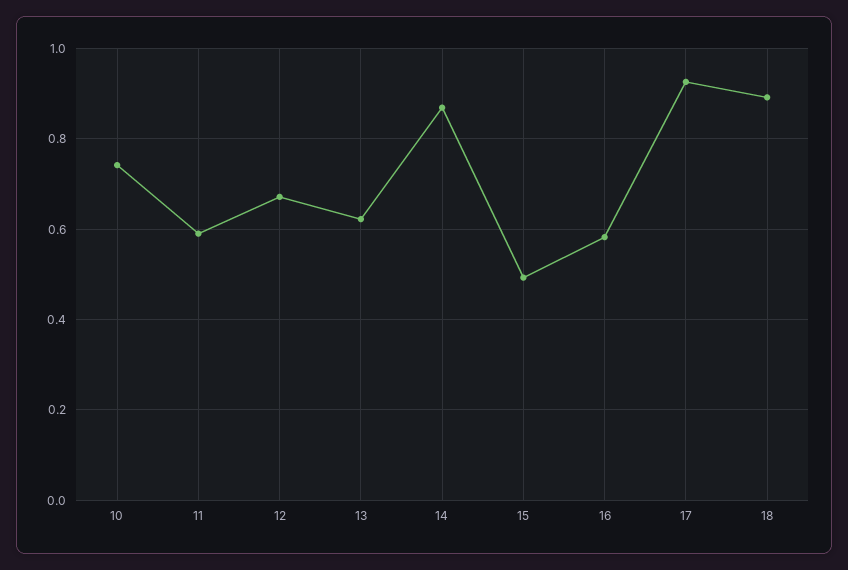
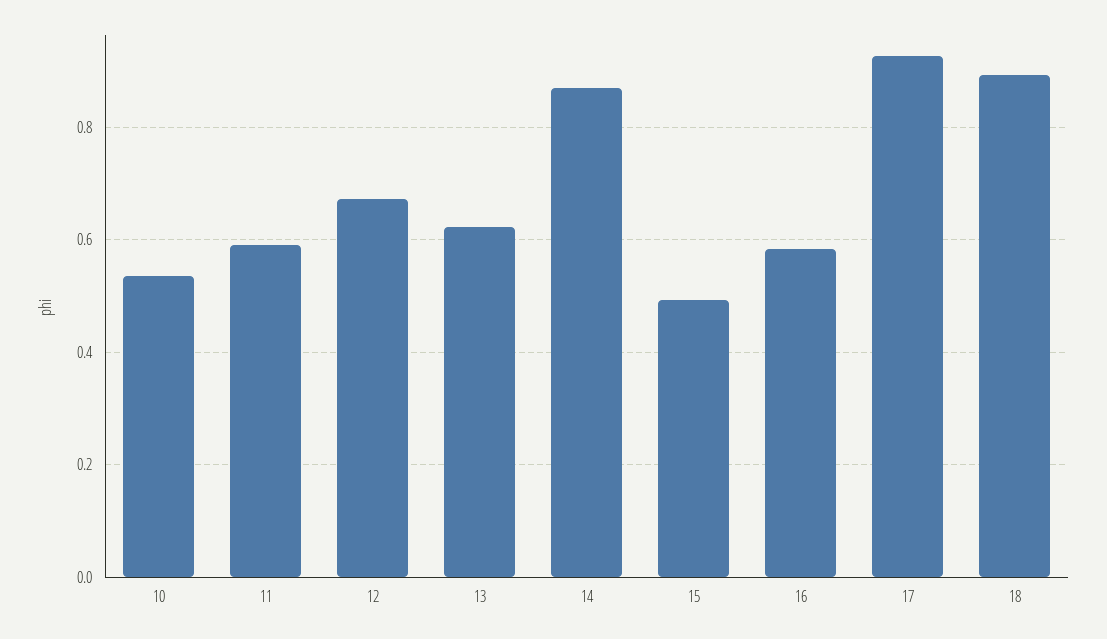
  {
-   "10": 0.74,
+   "10": 0.54,
    "11": 0.6,
    "12": 0.68,
    "13": 0.62,
    "14": 0.86,
    "15": 0.5,
    "16": 0.58,
    "17": 0.92,
    "18": 0.9
  }

